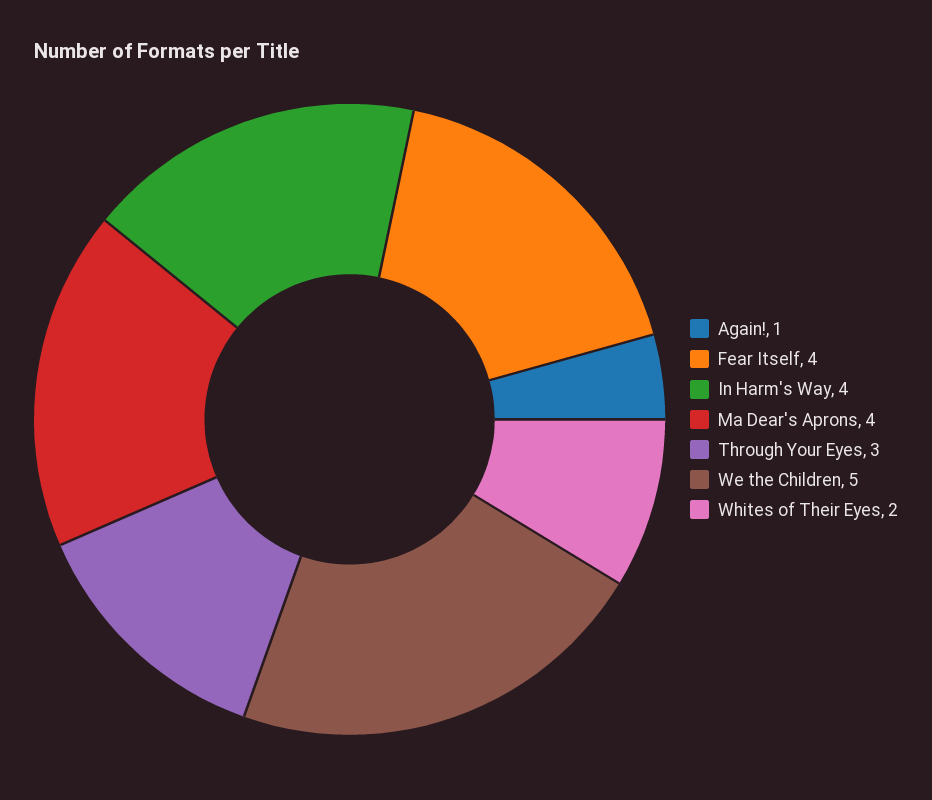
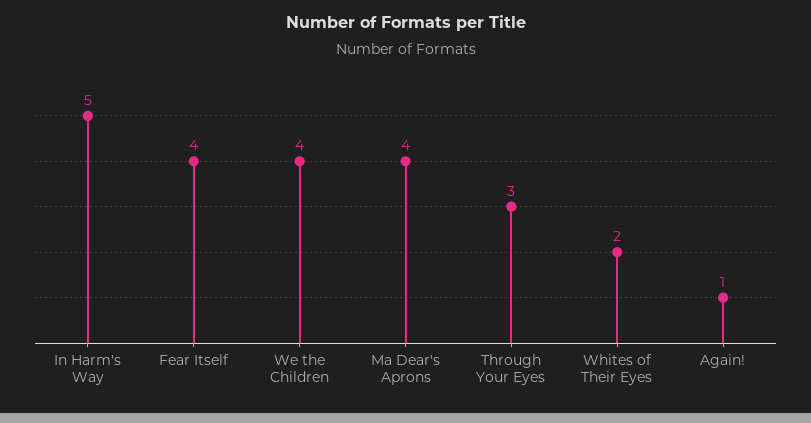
  {
    "Again!": 1,
    "Fear Itself": 4,
-   "In Harm's Way": 4,
+   "In Harm's Way": 5,
    "Ma Dear's Aprons": 4,
    "Through Your Eyes": 3,
-   "We the Children": 5,
+   "We the Children": 4,
    "Whites of Their Eyes": 2
  }

